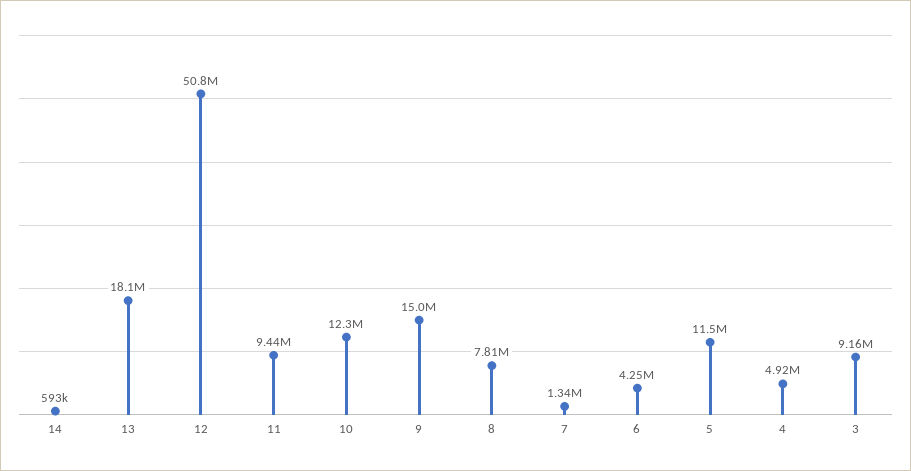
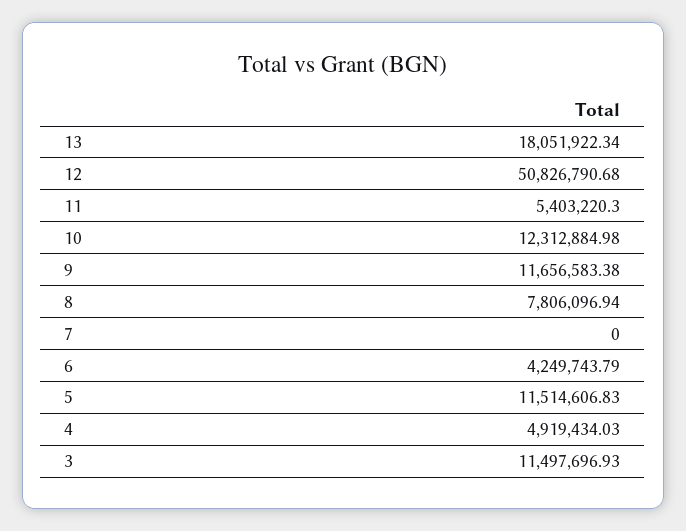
  {
-   "14": 593000,
    "13": 18051922.34,
    "12": 50826790.68,
-   "11": 9440000,
+   "11": 5403220.3,
    "10": 12312884.98,
-   "9": 15000000,
+   "9": 11656583.38,
    "8": 7806096.94,
-   "7": 1340000,
+   "7": 0,
    "6": 4249743.79,
    "5": 11514606.83,
    "4": 4919434.03,
-   "3": 9160000
+   "3": 11497696.93
  }

